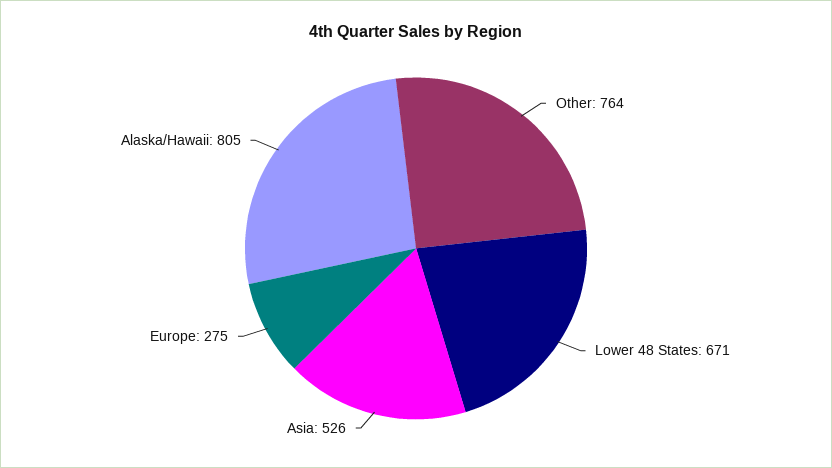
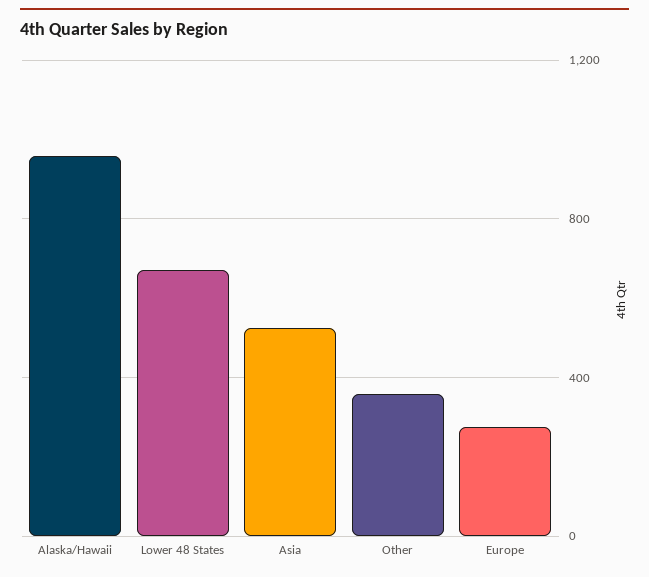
  {
-   "Other": 764,
+   "Other": 350,
    "Lower 48 States": 671,
    "Asia": 526,
    "Europe": 275,
-   "Alaska/Hawaii": 805
+   "Alaska/Hawaii": 950
  }

